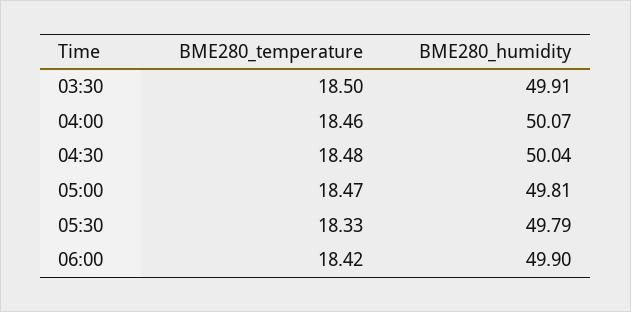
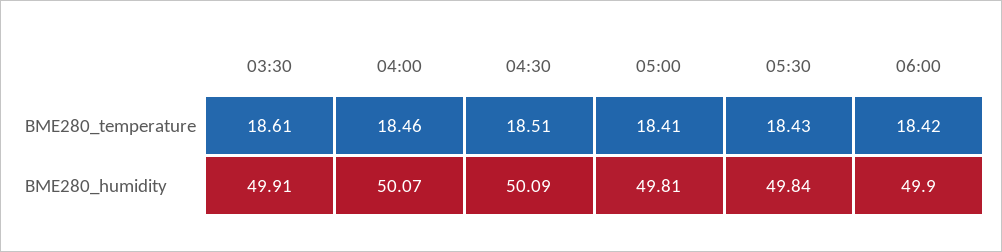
  {
    "BME280_temperature": {
-     "03:30": 18.5,
+     "03:30": 18.61,
      "04:00": 18.46,
-     "04:30": 18.48,
+     "04:30": 18.51,
-     "05:00": 18.47,
+     "05:00": 18.41,
-     "05:30": 18.33,
+     "05:30": 18.43,
      "06:00": 18.42
    },
    "BME280_humidity": {
      "03:30": 49.91,
      "04:00": 50.07,
-     "04:30": 50.04,
+     "04:30": 50.09,
      "05:00": 49.81,
-     "05:30": 49.79,
+     "05:30": 49.84,
      "06:00": 49.9
    }
  }

